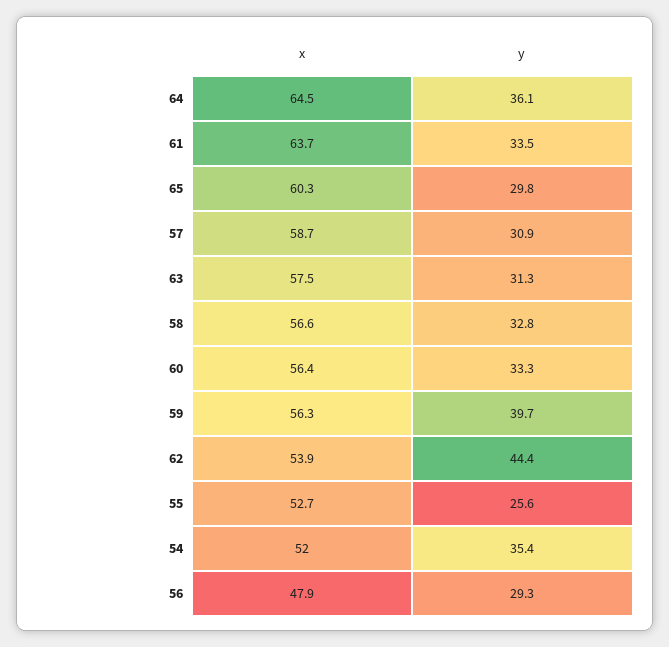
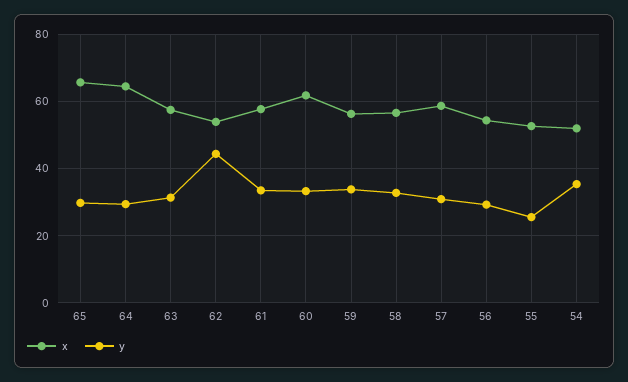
  {
    "x": {
      "64": 64.5,
-     "61": 63.7,
+     "61": 58,
-     "65": 60.3,
+     "65": 66,
      "57": 58.7,
      "63": 57.5,
      "58": 56.6,
-     "60": 56.4,
+     "60": 62,
      "59": 56.3,
      "62": 53.9,
      "55": 52.7,
      "54": 52,
-     "56": 47.9
+     "56": 54
    },
    "y": {
-     "64": 36.1,
+     "64": 30,
      "61": 33.5,
      "65": 29.8,
      "57": 30.9,
      "63": 31.3,
      "58": 32.8,
      "60": 33.3,
-     "59": 39.7,
+     "59": 34,
      "62": 44.4,
      "55": 25.6,
      "54": 35.4,
      "56": 29.3
    }
  }

